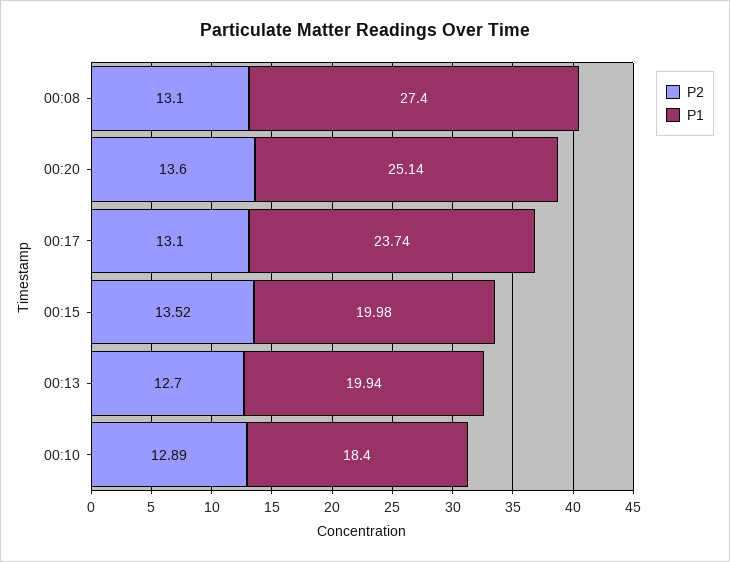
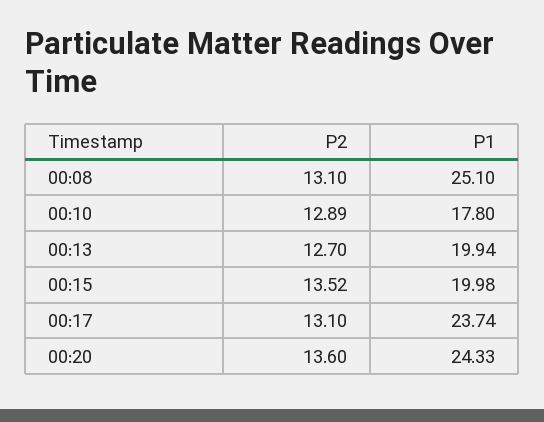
  {
    "P2": {
      "00:08": 13.1,
      "00:20": 13.6,
      "00:17": 13.1,
      "00:15": 13.52,
      "00:13": 12.7,
      "00:10": 12.89
    },
    "P1": {
-     "00:08": 27.4,
+     "00:08": 25.1,
-     "00:20": 25.14,
+     "00:20": 24.33,
      "00:17": 23.74,
      "00:15": 19.98,
      "00:13": 19.94,
-     "00:10": 18.4
+     "00:10": 17.8
    }
  }

